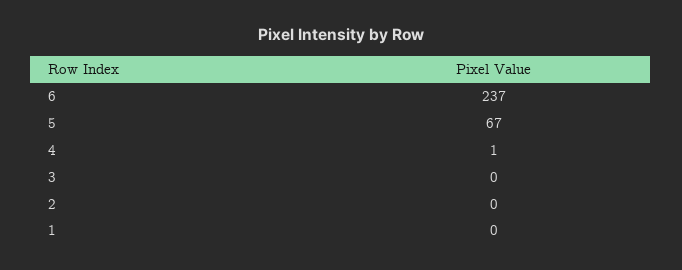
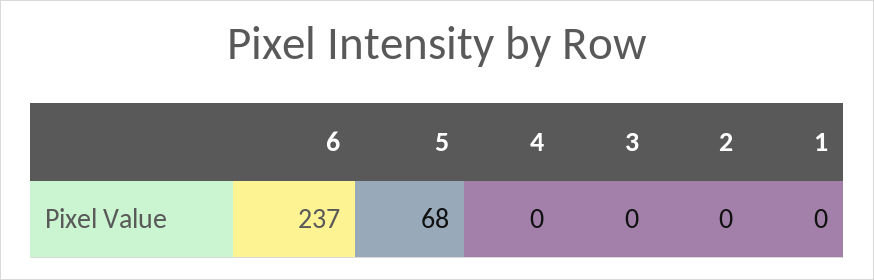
  {
    "6": 237,
-   "5": 67,
+   "5": 68,
-   "4": 1,
+   "4": 0,
    "3": 0,
    "2": 0,
    "1": 0
  }

